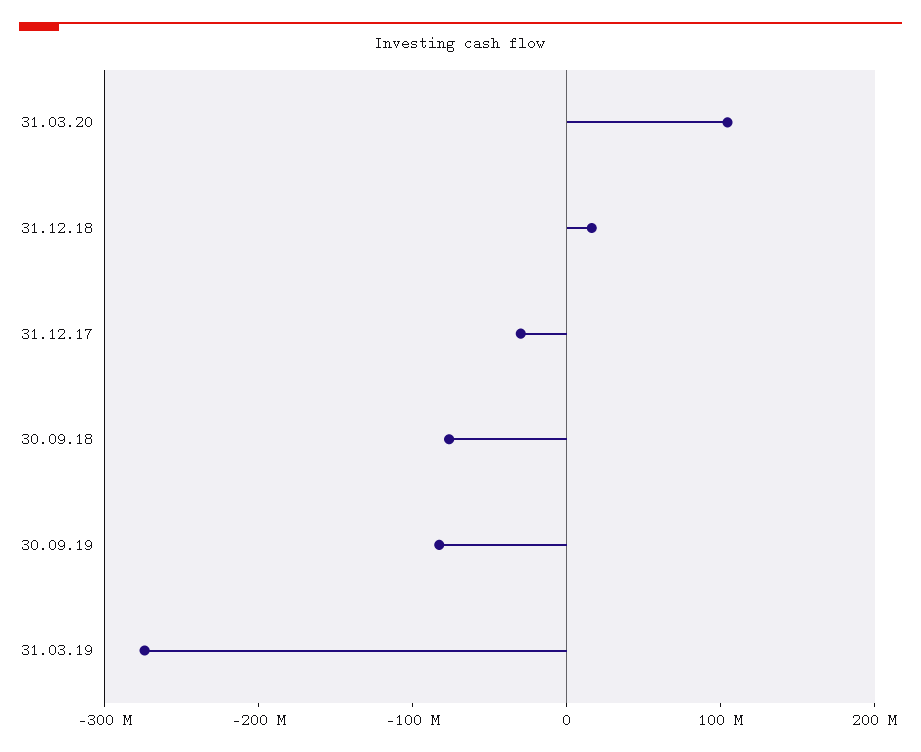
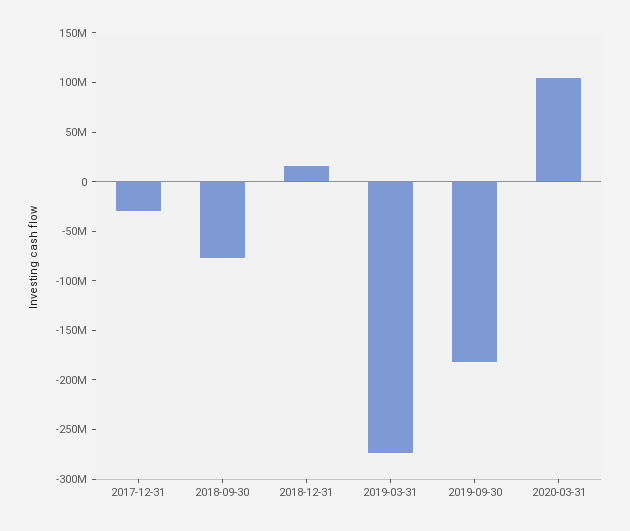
  {
    "31.03.20": 100000000,
    "31.12.18": 20000000,
    "31.12.17": -30000000,
    "30.09.18": -80000000,
-   "30.09.19": -80000000,
+   "30.09.19": -180000000,
    "31.03.19": -270000000
  }

